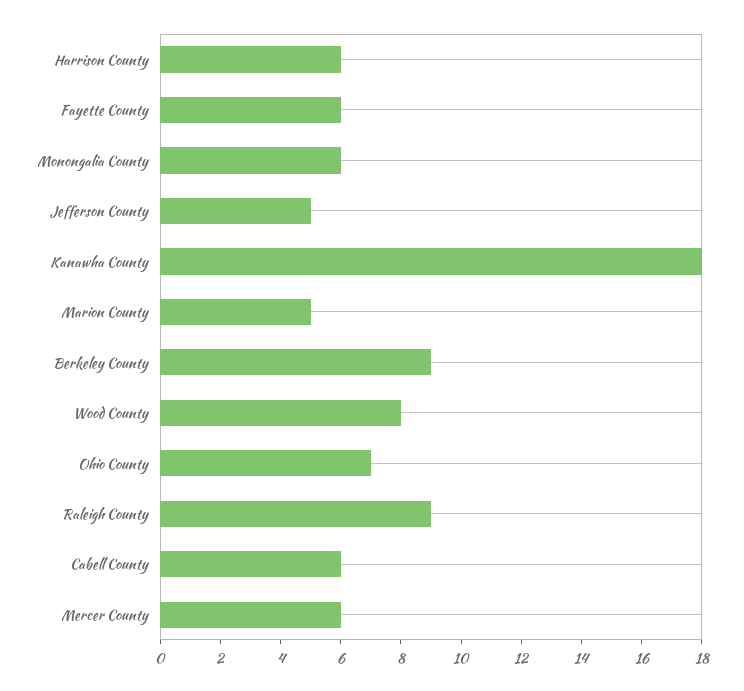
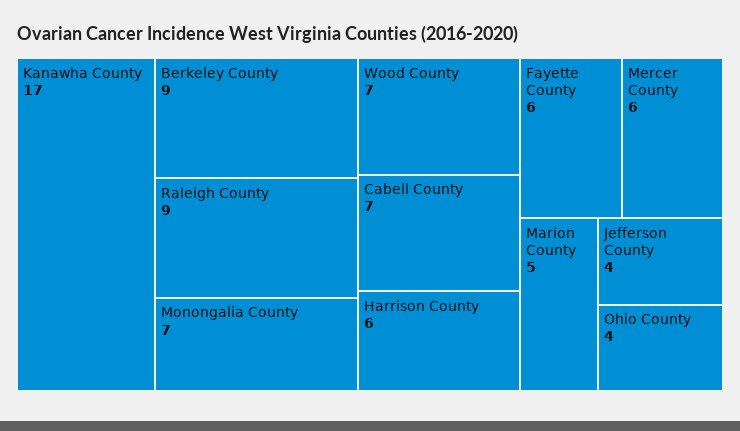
  {
    "Harrison County": 6,
    "Fayette County": 6,
-   "Monongalia County": 6,
+   "Monongalia County": 7,
-   "Jefferson County": 5,
+   "Jefferson County": 4,
-   "Kanawha County": 18,
+   "Kanawha County": 17,
    "Marion County": 5,
    "Berkeley County": 9,
-   "Wood County": 8,
+   "Wood County": 7,
-   "Ohio County": 7,
+   "Ohio County": 4,
    "Raleigh County": 9,
-   "Cabell County": 6,
+   "Cabell County": 7,
    "Mercer County": 6
  }

